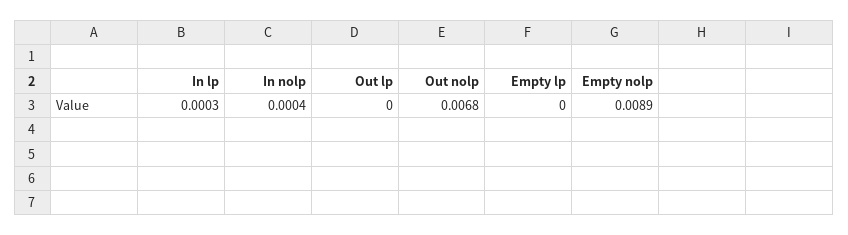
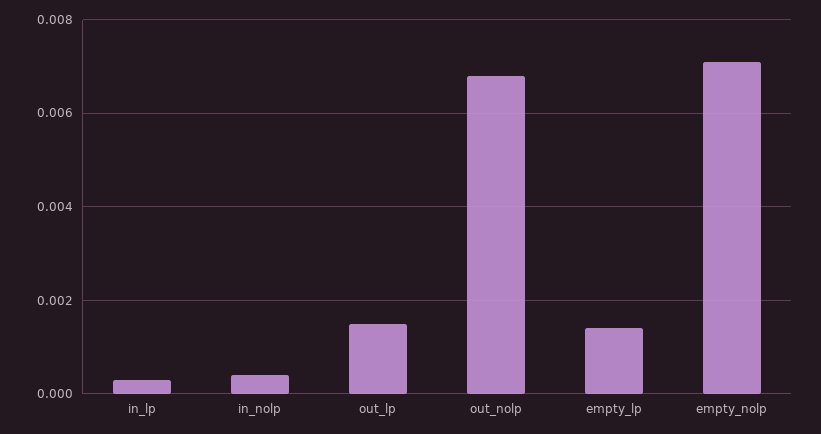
  {
    "In lp": 0.0003,
    "In nolp": 0.0004,
-   "Out lp": 0,
+   "Out lp": 0.0015,
    "Out nolp": 0.0068,
-   "Empty lp": 0,
+   "Empty lp": 0.0015,
-   "Empty nolp": 0.0089
+   "Empty nolp": 0.007
  }

